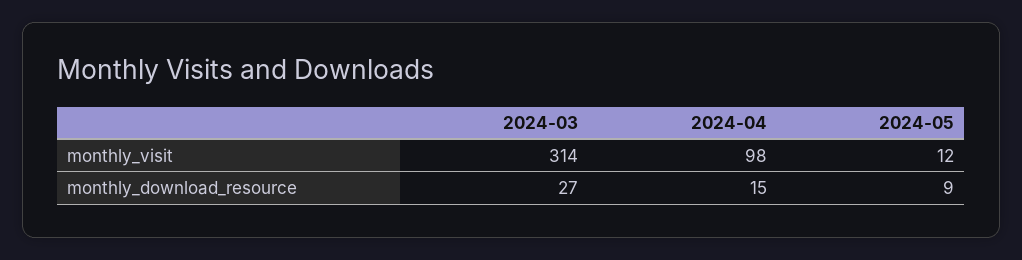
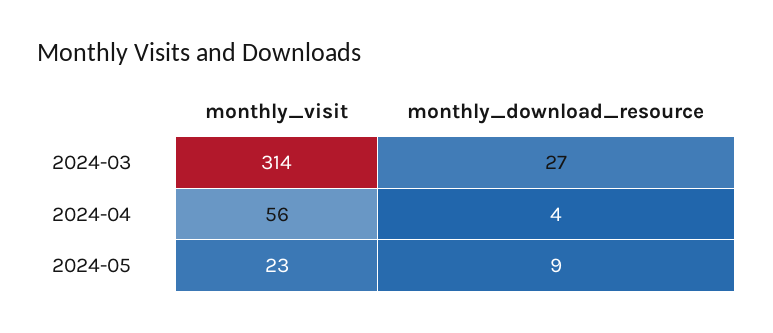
  {
    "2024-03": {
      "monthly_visit": 314,
      "monthly_download_resource": 27
    },
    "2024-04": {
-     "monthly_visit": 98,
+     "monthly_visit": 56,
-     "monthly_download_resource": 15
+     "monthly_download_resource": 4
    },
    "2024-05": {
-     "monthly_visit": 12,
+     "monthly_visit": 23,
      "monthly_download_resource": 9
    }
  }

